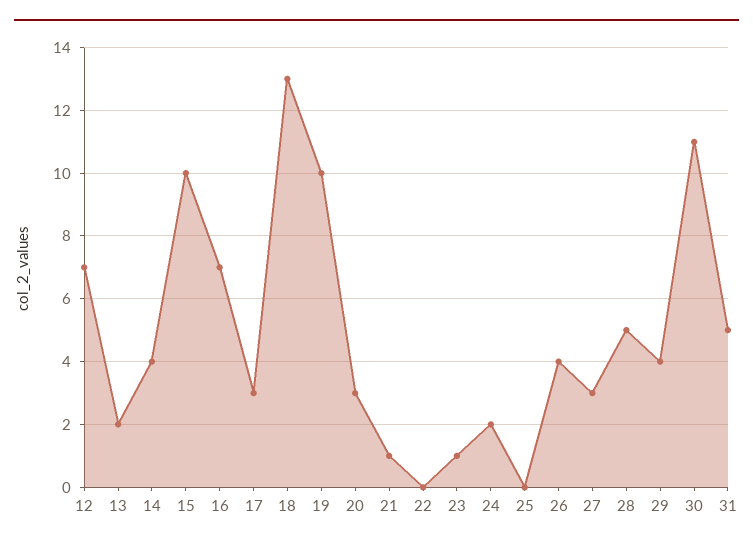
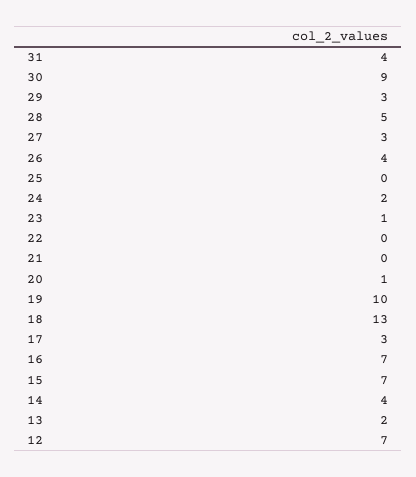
  {
    "12": 7,
    "13": 2,
    "14": 4,
-   "15": 10,
+   "15": 7,
    "16": 7,
    "17": 3,
    "18": 13,
    "19": 10,
-   "20": 3,
+   "20": 1,
-   "21": 1,
+   "21": 0,
    "22": 0,
    "23": 1,
    "24": 2,
    "25": 0,
    "26": 4,
    "27": 3,
    "28": 5,
-   "29": 4,
+   "29": 3,
-   "30": 11,
+   "30": 9,
-   "31": 5
+   "31": 4
  }

